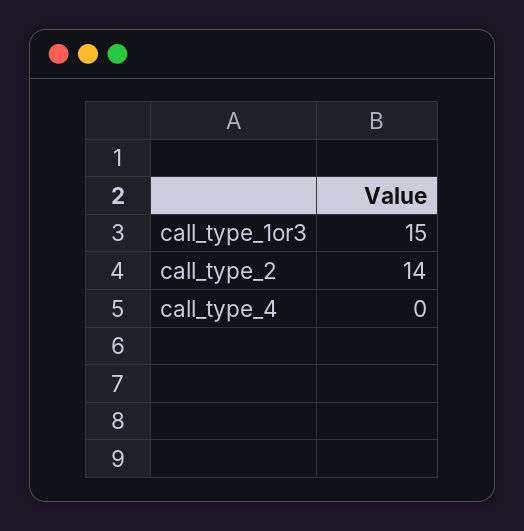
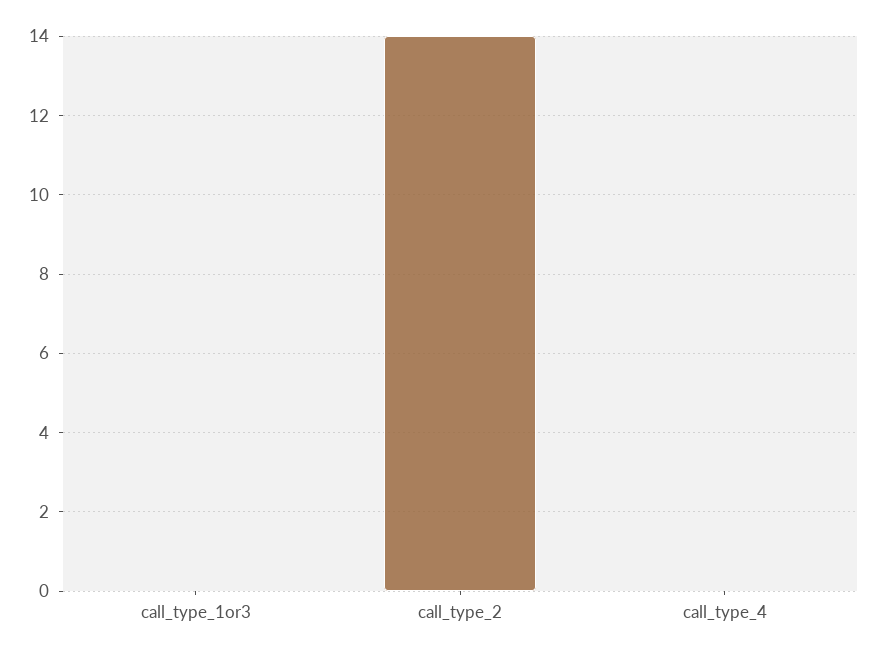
  {
-   "call_type_1or3": 15,
+   "call_type_1or3": 0,
    "call_type_2": 14,
    "call_type_4": 0
  }

